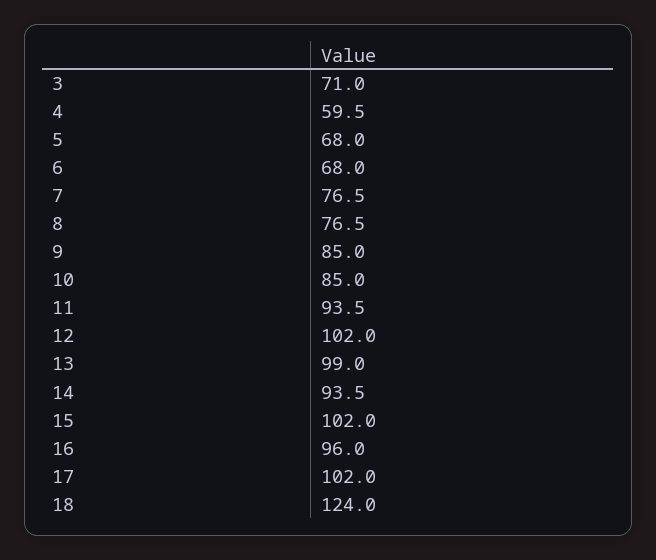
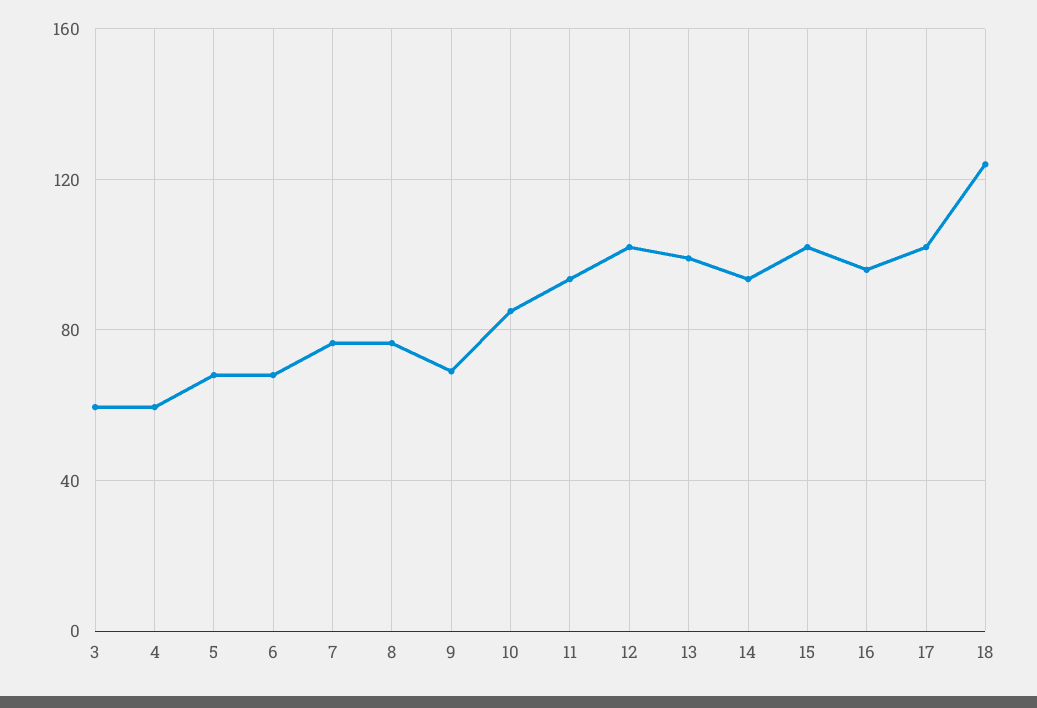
  {
-   "3": 71,
+   "3": 60,
    "4": 59.5,
    "5": 68,
    "6": 68,
    "7": 76.5,
    "8": 76.5,
-   "9": 85,
+   "9": 70,
    "10": 85,
    "11": 93.5,
    "12": 102,
    "13": 99,
    "14": 93.5,
    "15": 102,
    "16": 96,
    "17": 102,
    "18": 124
  }

